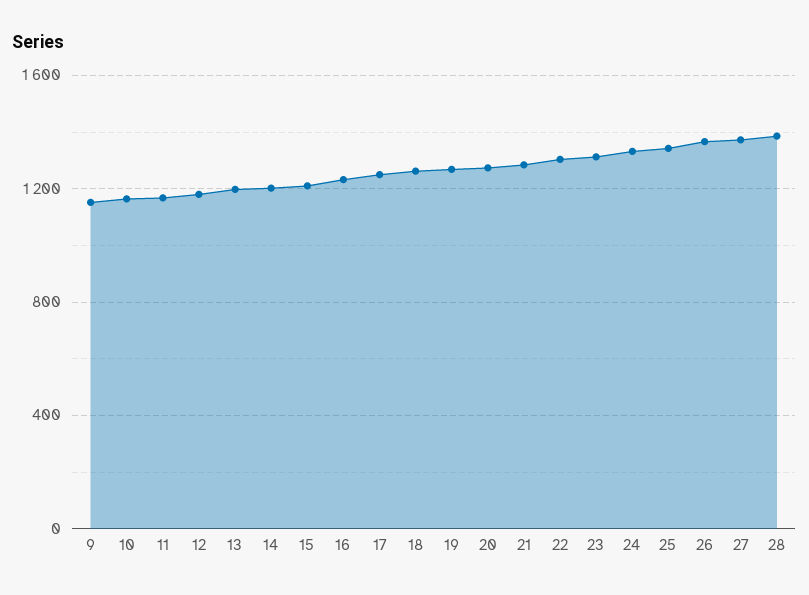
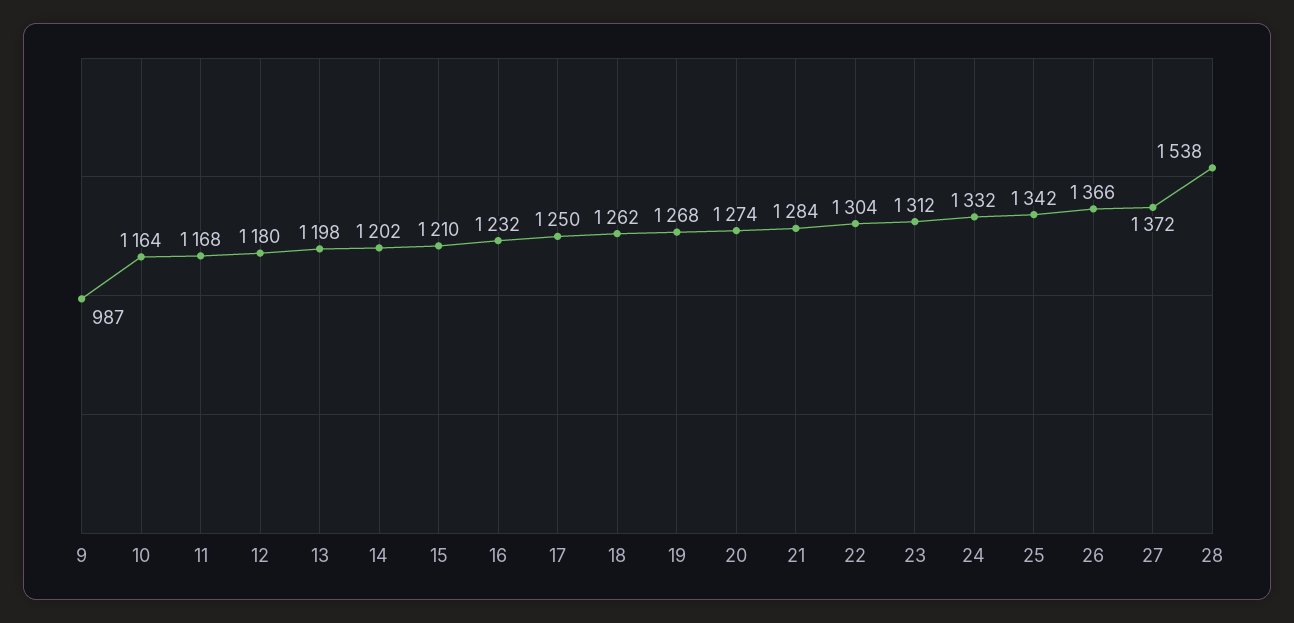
  {
-   "9": 1150,
+   "9": 987,
    "10": 1164,
    "11": 1168,
    "12": 1180,
    "13": 1198,
    "14": 1202,
    "15": 1210,
    "16": 1232,
    "17": 1250,
    "18": 1262,
    "19": 1268,
    "20": 1274,
    "21": 1284,
    "22": 1304,
    "23": 1312,
    "24": 1332,
    "25": 1342,
    "26": 1366,
    "27": 1372,
-   "28": 1400
+   "28": 1538
  }

